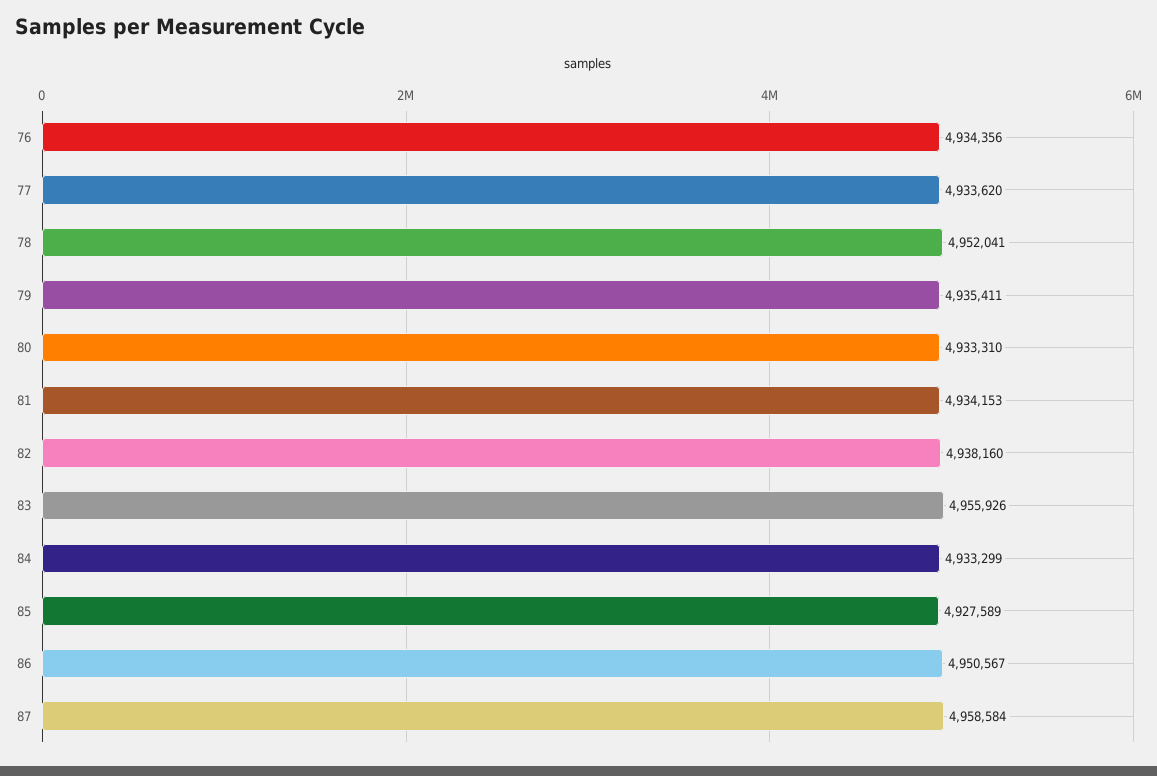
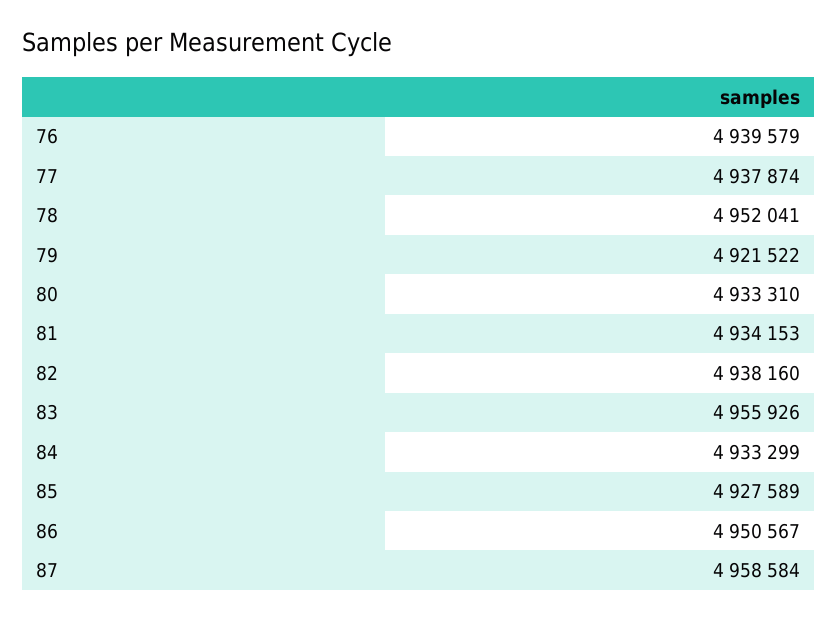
  {
-   "76": 4934356,
+   "76": 4939579,
-   "77": 4933620,
+   "77": 4937874,
    "78": 4952041,
-   "79": 4935411,
+   "79": 4921522,
    "80": 4933310,
    "81": 4934153,
    "82": 4938160,
    "83": 4955926,
    "84": 4933299,
    "85": 4927589,
    "86": 4950567,
    "87": 4958584
  }

